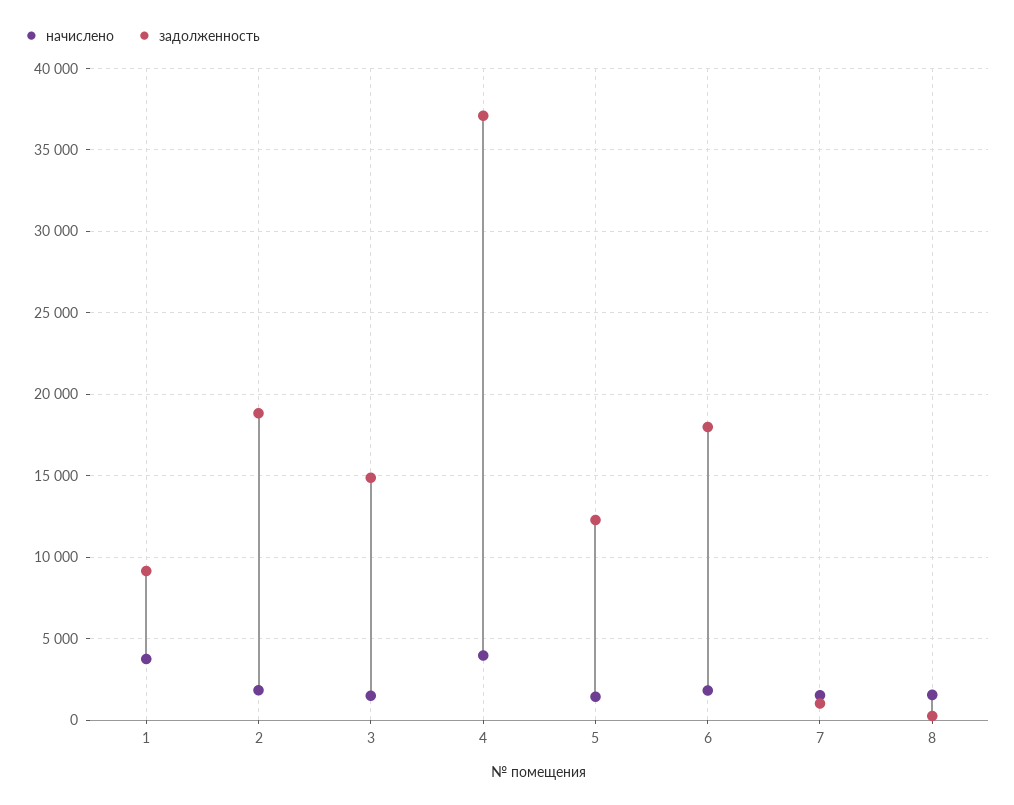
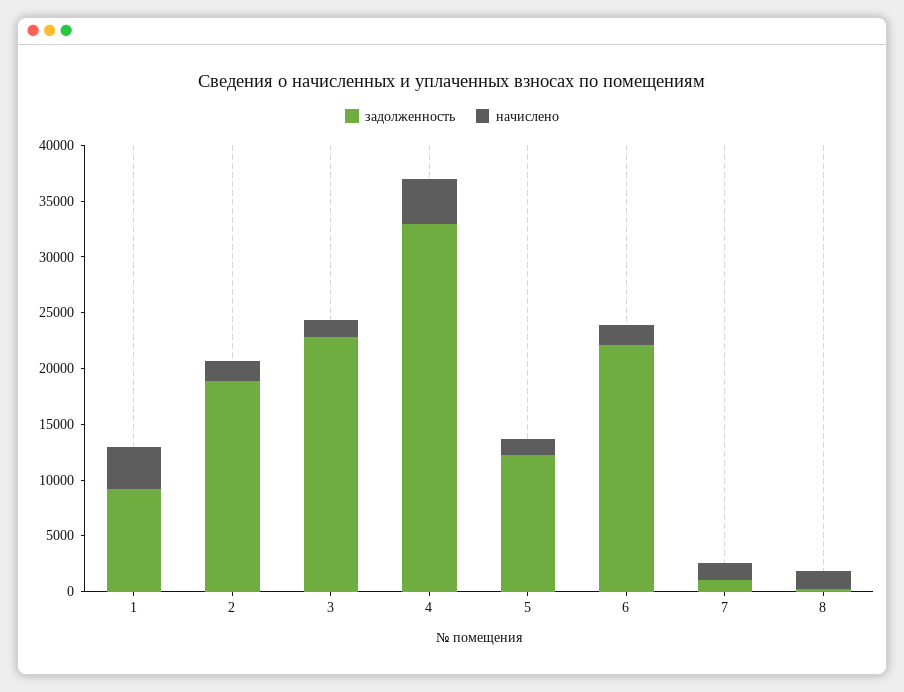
  {
    "начислено": {
      "1": 4000,
      "2": 2000,
      "3": 1500,
      "4": 4000,
      "5": 1500,
      "6": 2000,
      "7": 1500,
      "8": 1500
    },
    "задолженность": {
      "1": 9000,
      "2": 19000,
-     "3": 15000,
+     "3": 23000,
-     "4": 37000,
+     "4": 33000,
      "5": 12500,
-     "6": 18000,
+     "6": 22000,
      "7": 1000,
      "8": 500
    }
  }

